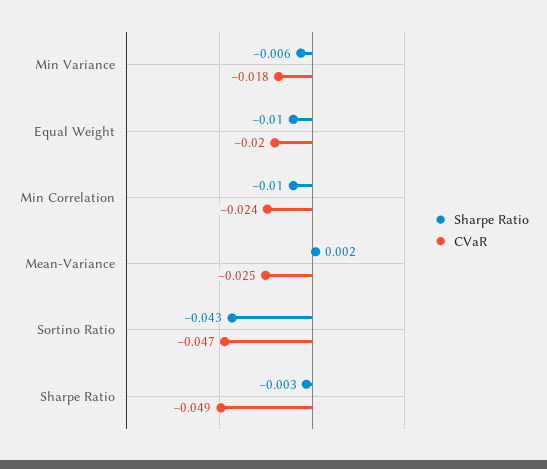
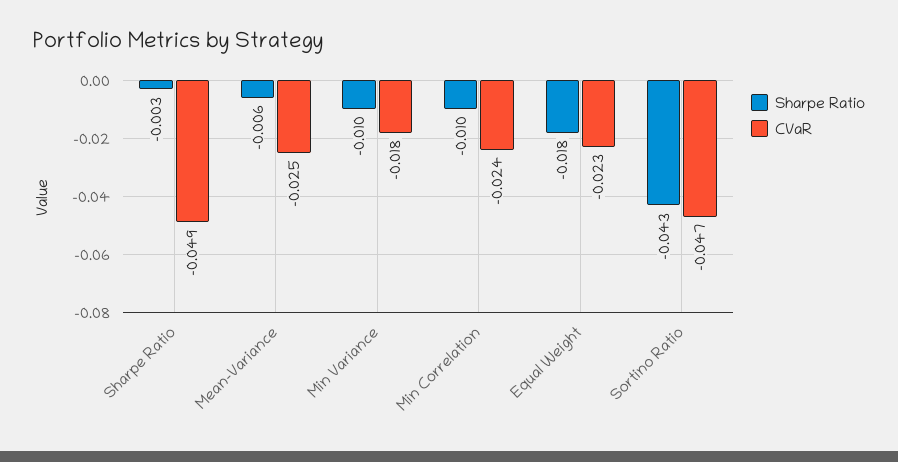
  {
    "Sharpe Ratio": {
-     "Min Variance": -0.006,
+     "Min Variance": -0.01,
-     "Equal Weight": -0.01,
+     "Equal Weight": -0.018,
      "Min Correlation": -0.01,
-     "Mean-Variance": 0.002,
+     "Mean-Variance": -0.006,
      "Sortino Ratio": -0.043,
      "Sharpe Ratio": -0.003
    },
    "CVaR": {
      "Min Variance": -0.018,
-     "Equal Weight": -0.02,
+     "Equal Weight": -0.023,
      "Min Correlation": -0.024,
      "Mean-Variance": -0.025,
      "Sortino Ratio": -0.047,
      "Sharpe Ratio": -0.049
    }
  }

